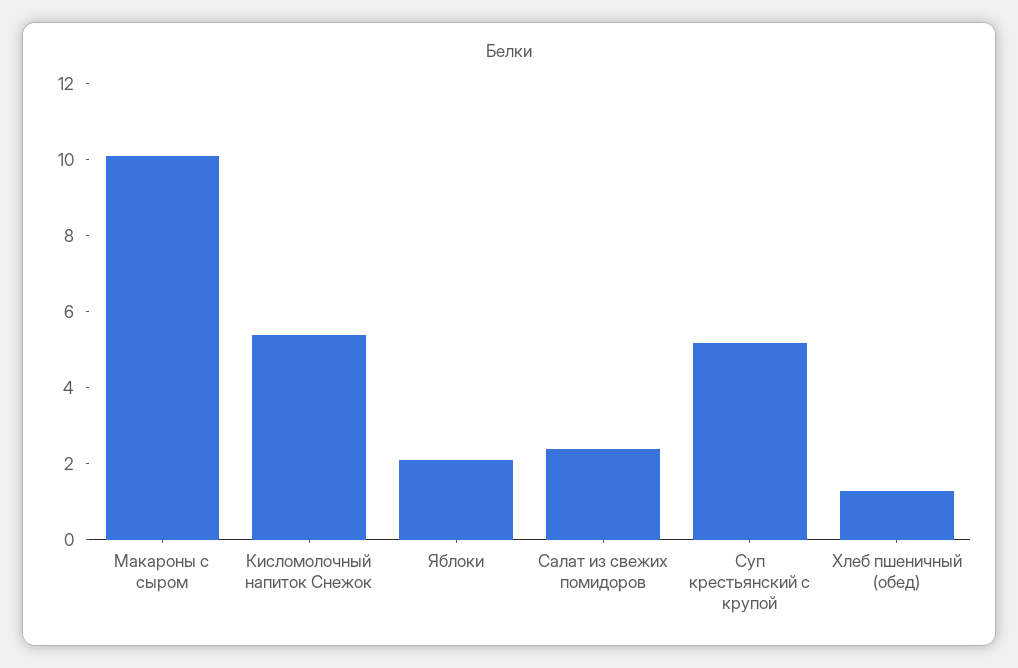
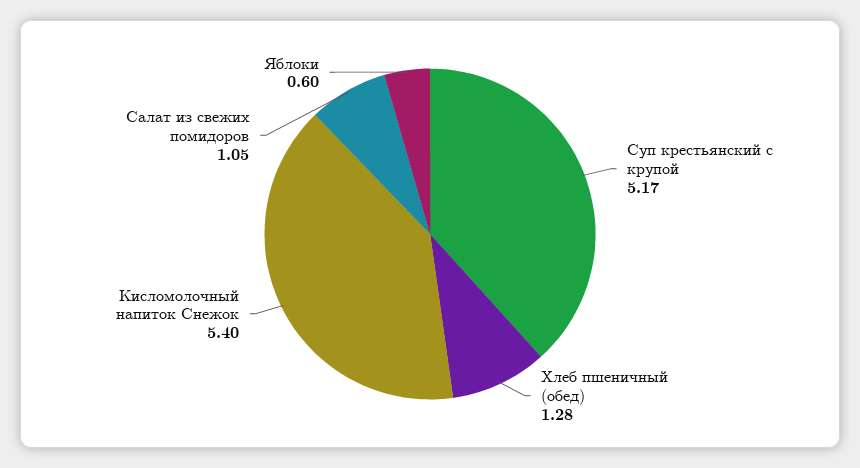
  {
-   "Макароны с сыром": 10,
    "Кисломолочный напиток Снежок": 5.4,
-   "Яблоки": 2,
+   "Яблоки": 0.6,
-   "Салат из свежих помидоров": 2.5,
+   "Салат из свежих помидоров": 1.05,
    "Суп крестьянский с крупой": 5.17,
    "Хлеб пшеничный (обед)": 1.28
  }

